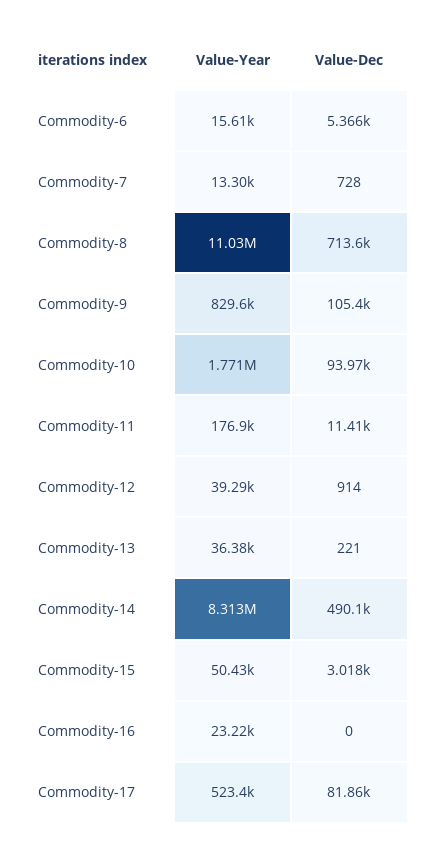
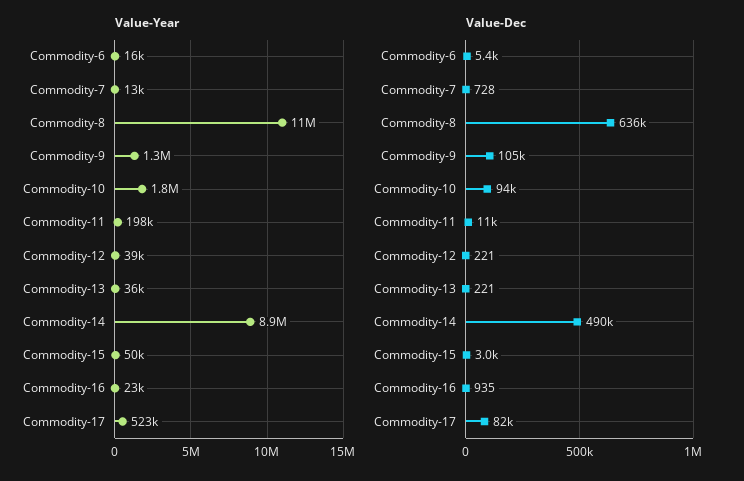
  {
    "Value-Year": {
      "Commodity-6": 15610,
      "Commodity-7": 13300,
      "Commodity-8": 11030000,
-     "Commodity-9": 829600,
+     "Commodity-9": 1300000,
      "Commodity-10": 1771000,
-     "Commodity-11": 176900,
+     "Commodity-11": 198000,
      "Commodity-12": 39290,
      "Commodity-13": 36380,
-     "Commodity-14": 8313000,
+     "Commodity-14": 8900000,
      "Commodity-15": 50430,
      "Commodity-16": 23220,
      "Commodity-17": 523400
    },
    "Value-Dec": {
      "Commodity-6": 5366,
      "Commodity-7": 728,
-     "Commodity-8": 713600,
+     "Commodity-8": 636000,
      "Commodity-9": 105400,
      "Commodity-10": 93970,
      "Commodity-11": 11410,
-     "Commodity-12": 914,
+     "Commodity-12": 221,
      "Commodity-13": 221,
      "Commodity-14": 490100,
      "Commodity-15": 3018,
-     "Commodity-16": 0,
+     "Commodity-16": 935,
      "Commodity-17": 81860
    }
  }

